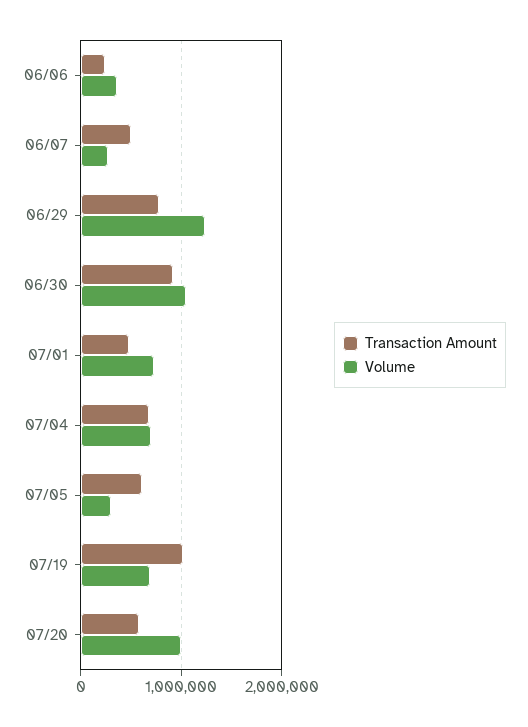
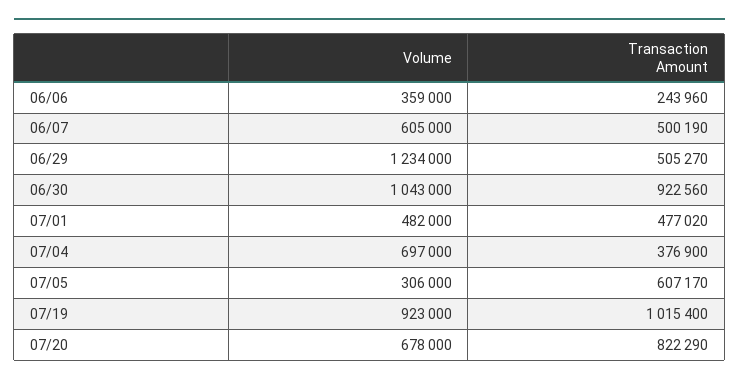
  {
    "Transaction Amount": {
      "06/06": 243960,
      "06/07": 500190,
-     "06/29": 800000,
+     "06/29": 505270,
      "06/30": 922560,
      "07/01": 477020,
-     "07/04": 700000,
+     "07/04": 376900,
      "07/05": 607170,
      "07/19": 1015400,
-     "07/20": 600000
+     "07/20": 822290
    },
    "Volume": {
      "06/06": 359000,
-     "06/07": 300000,
+     "06/07": 605000,
      "06/29": 1234000,
      "06/30": 1043000,
-     "07/01": 700000,
+     "07/01": 482000,
      "07/04": 697000,
      "07/05": 306000,
-     "07/19": 700000,
+     "07/19": 923000,
-     "07/20": 1000000
+     "07/20": 678000
    }
  }

